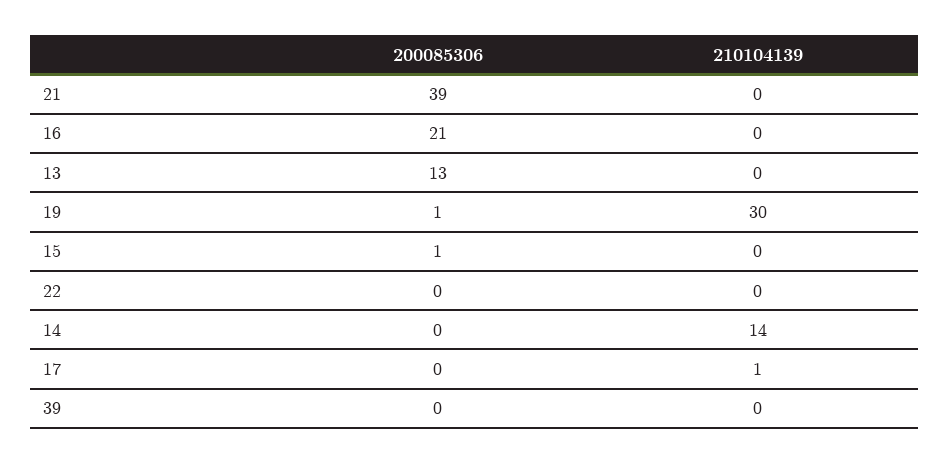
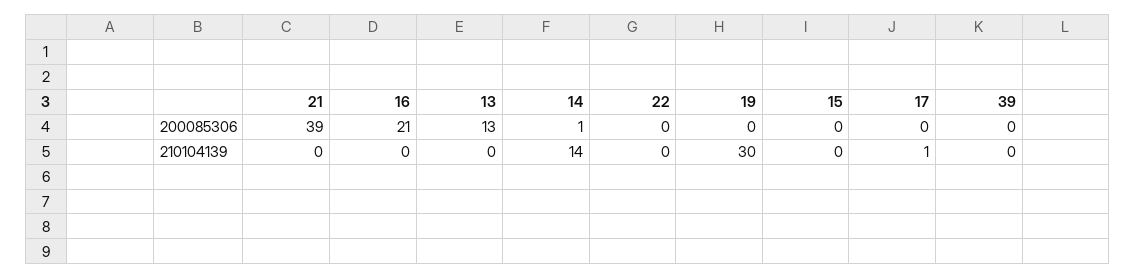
  {
    "200085306": {
      "21": 39,
      "16": 21,
      "13": 13,
-     "19": 1,
+     "19": 0,
-     "15": 1,
+     "15": 0,
      "22": 0,
-     "14": 0,
+     "14": 1,
      "17": 0,
      "39": 0
    },
    "210104139": {
      "21": 0,
      "16": 0,
      "13": 0,
      "19": 30,
      "15": 0,
      "22": 0,
      "14": 14,
      "17": 1,
      "39": 0
    }
  }

